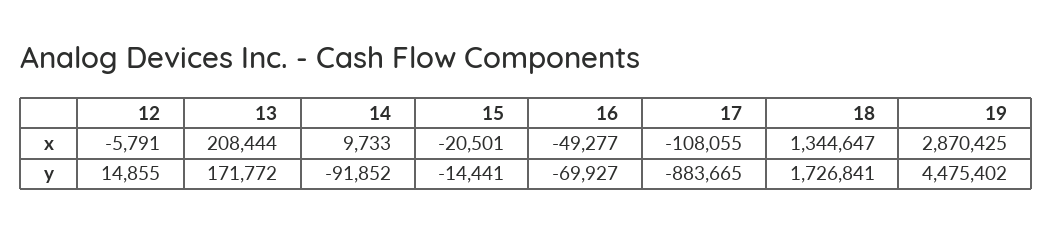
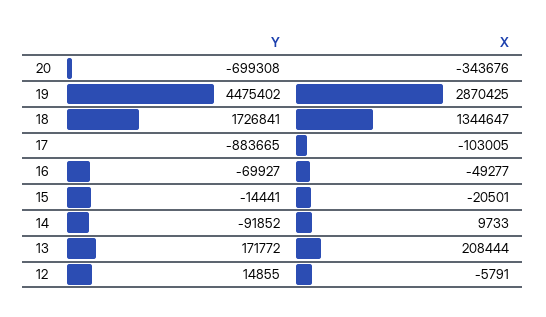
  {
    "12": {
      "x": -5791,
      "y": 14855
    },
    "13": {
      "x": 208444,
      "y": 171772
    },
    "14": {
      "x": 9733,
      "y": -91852
    },
    "15": {
      "x": -20501,
      "y": -14441
    },
    "16": {
      "x": -49277,
      "y": -69927
    },
    "17": {
-     "x": -108055,
+     "x": -103005,
      "y": -883665
    },
    "18": {
      "x": 1344647,
      "y": 1726841
    },
    "19": {
      "x": 2870425,
      "y": 4475402
-   }
+   },
+   "20": {
+     "y": -699308,
+     "x": -343676
+   }
  }

